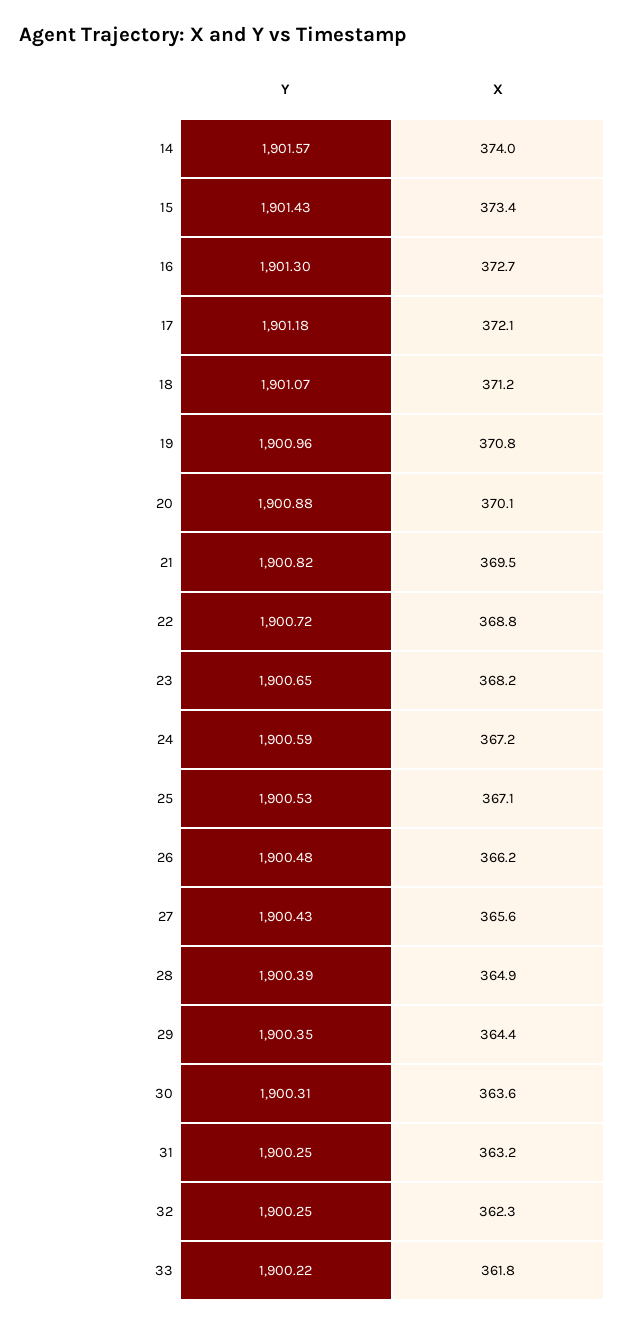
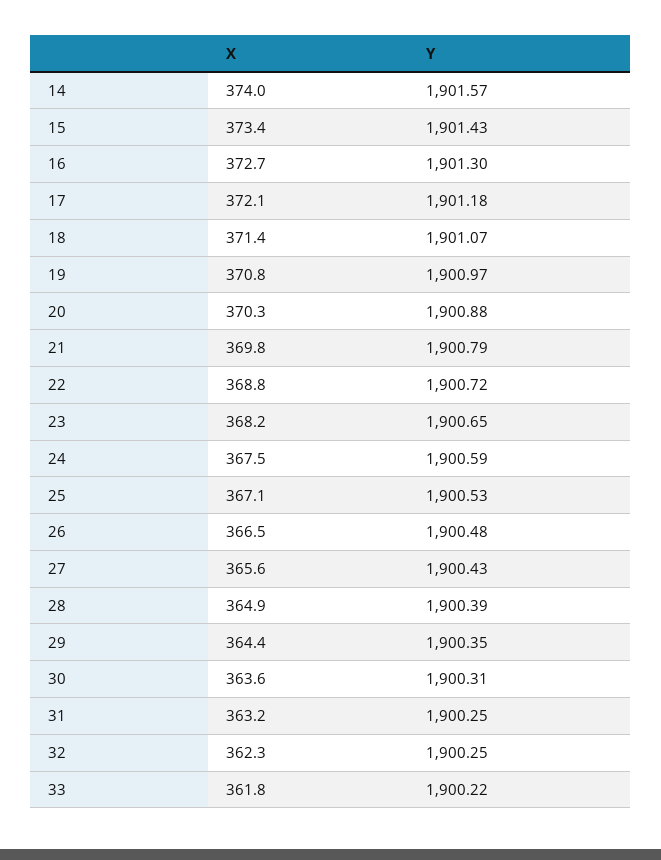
  {
    "Y": {
      "14": 1901.57,
      "15": 1901.43,
      "16": 1901.3,
      "17": 1901.18,
      "18": 1901.07,
-     "19": 1900.96,
+     "19": 1900.97,
      "20": 1900.88,
-     "21": 1900.82,
+     "21": 1900.79,
      "22": 1900.72,
      "23": 1900.65,
      "24": 1900.59,
      "25": 1900.53,
      "26": 1900.48,
      "27": 1900.43,
      "28": 1900.39,
      "29": 1900.35,
      "30": 1900.31,
      "31": 1900.25,
      "32": 1900.25,
      "33": 1900.22
    },
    "X": {
      "14": 374,
      "15": 373.4,
      "16": 372.7,
      "17": 372.1,
-     "18": 371.2,
+     "18": 371.4,
      "19": 370.8,
-     "20": 370.1,
+     "20": 370.3,
-     "21": 369.5,
+     "21": 369.8,
      "22": 368.8,
      "23": 368.2,
-     "24": 367.2,
+     "24": 367.5,
      "25": 367.1,
-     "26": 366.2,
+     "26": 366.5,
      "27": 365.6,
      "28": 364.9,
      "29": 364.4,
      "30": 363.6,
      "31": 363.2,
      "32": 362.3,
      "33": 361.8
    }
  }

